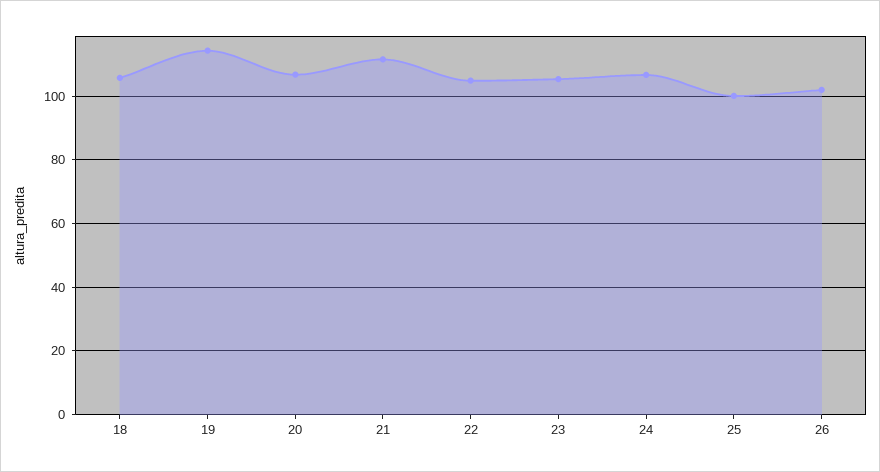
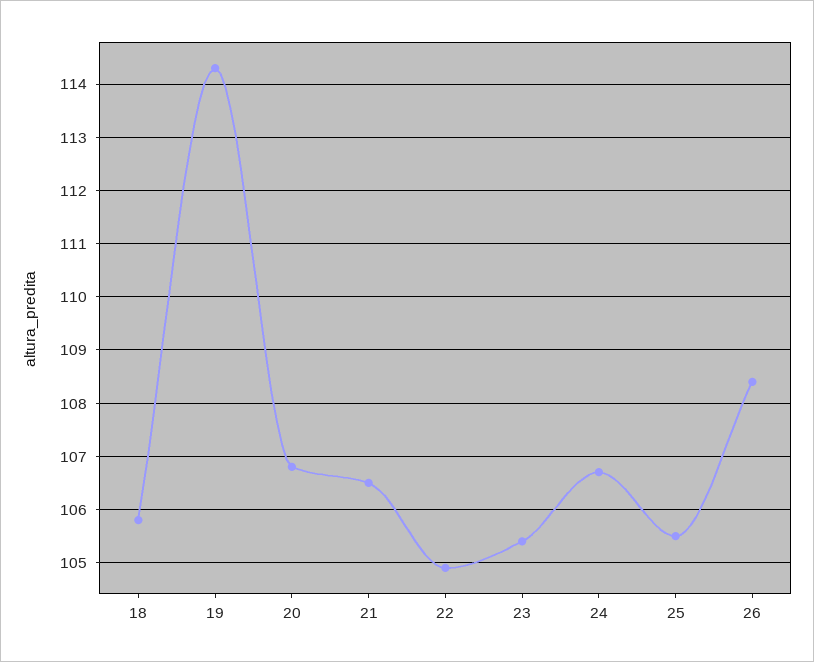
  {
    "18": 106,
    "19": 114.5,
    "20": 107,
-   "21": 112,
+   "21": 106.5,
    "22": 105,
    "23": 105.5,
    "24": 106.5,
-   "25": 100,
+   "25": 105.5,
-   "26": 102
+   "26": 108.5
  }

